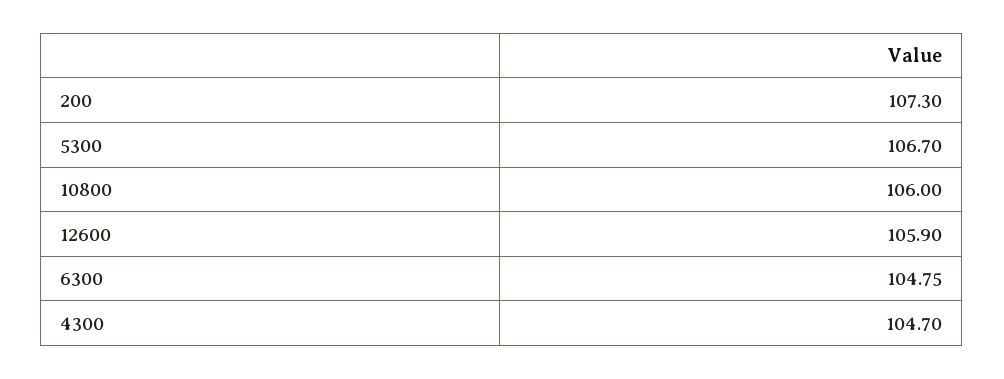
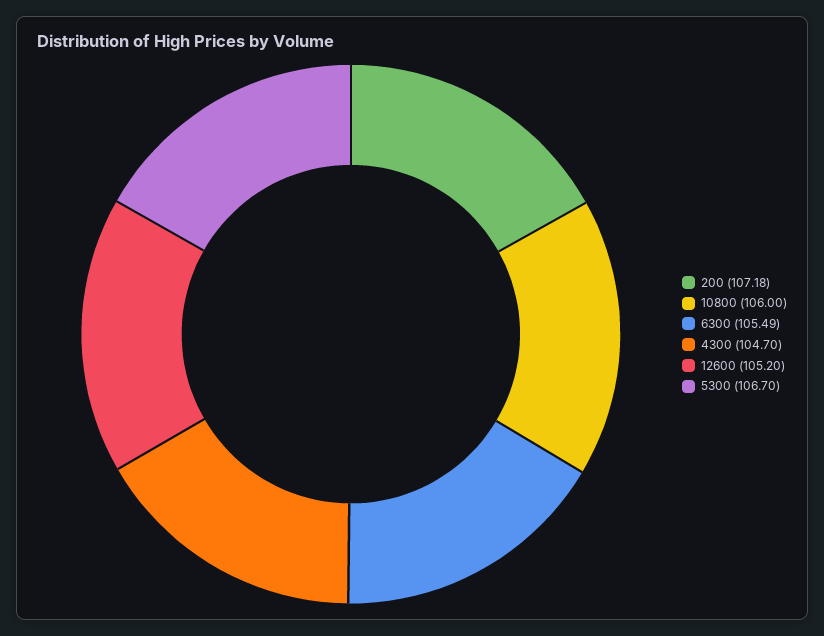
  {
-   "200": 107.3,
+   "200": 107.18,
    "5300": 106.7,
    "10800": 106,
-   "12600": 105.9,
+   "12600": 105.2,
-   "6300": 104.75,
+   "6300": 105.49,
    "4300": 104.7
  }

